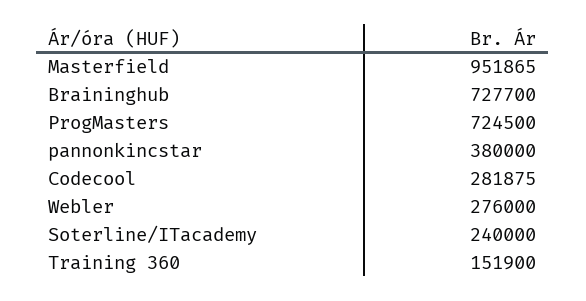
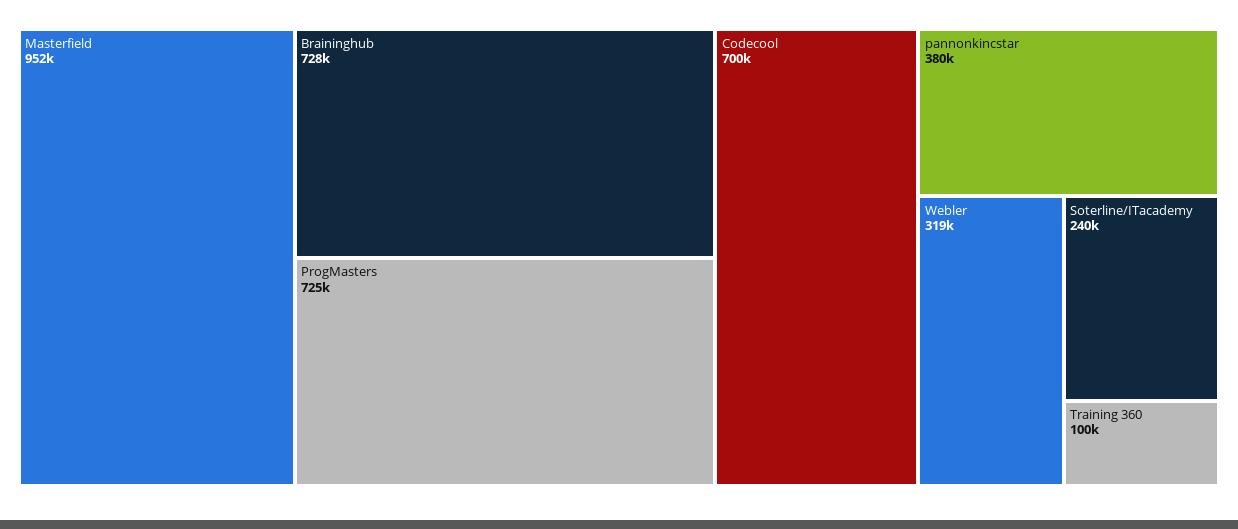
  {
    "Masterfield": 951865,
    "Braininghub": 727700,
    "ProgMasters": 724500,
    "pannonkincstar": 380000,
-   "Codecool": 281875,
+   "Codecool": 700000,
-   "Webler": 276000,
+   "Webler": 319000,
    "Soterline/ITacademy": 240000,
-   "Training 360": 151900
+   "Training 360": 100000
  }

